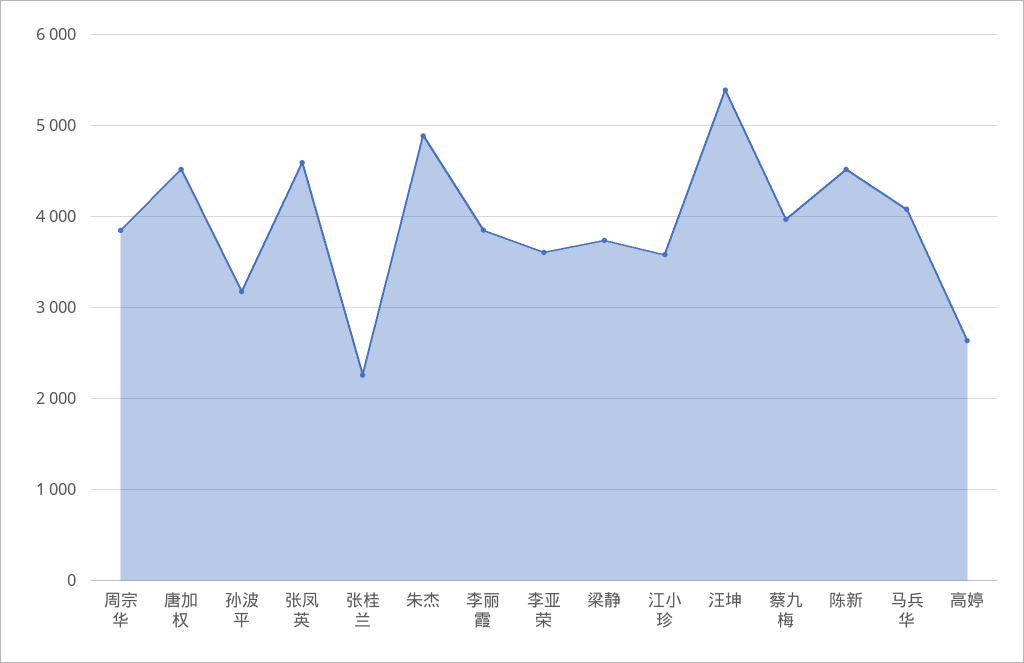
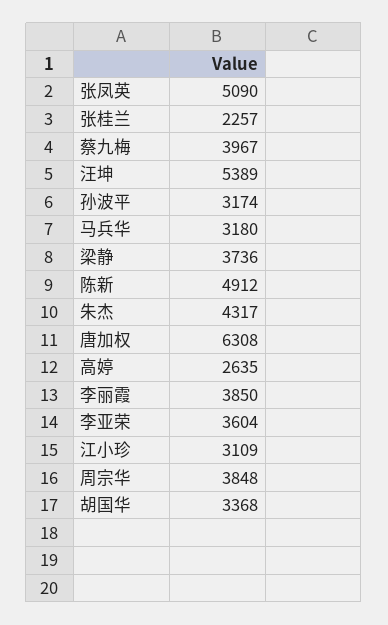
  {
    "周宗华": 3848,
-   "唐加权": 4500,
+   "唐加权": 6308,
    "孙波平": 3174,
-   "张凤英": 4600,
+   "张凤英": 5090,
    "张桂兰": 2257,
-   "朱杰": 4900,
+   "朱杰": 4317,
    "李丽霞": 3850,
    "李亚荣": 3604,
    "梁静": 3736,
-   "江小珍": 3600,
+   "江小珍": 3109,
    "汪坤": 5389,
    "蔡九梅": 3967,
-   "陈新": 4500,
+   "陈新": 4912,
-   "马兵华": 4100,
+   "马兵华": 3180,
-   "高婷": 2635
+   "高婷": 2635,
+   "胡国华": 3368
  }

